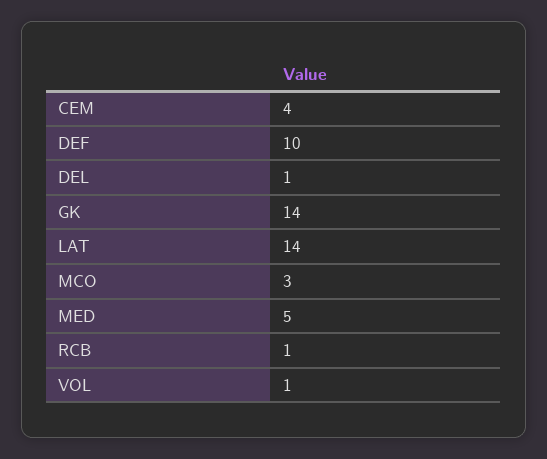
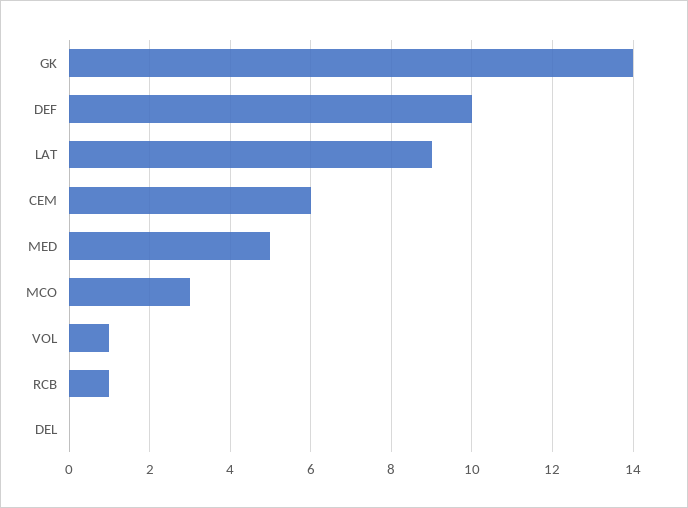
  {
-   "CEM": 4,
+   "CEM": 6,
    "DEF": 10,
-   "DEL": 1,
+   "DEL": 0,
    "GK": 14,
-   "LAT": 14,
+   "LAT": 9,
    "MCO": 3,
    "MED": 5,
    "RCB": 1,
    "VOL": 1
  }

